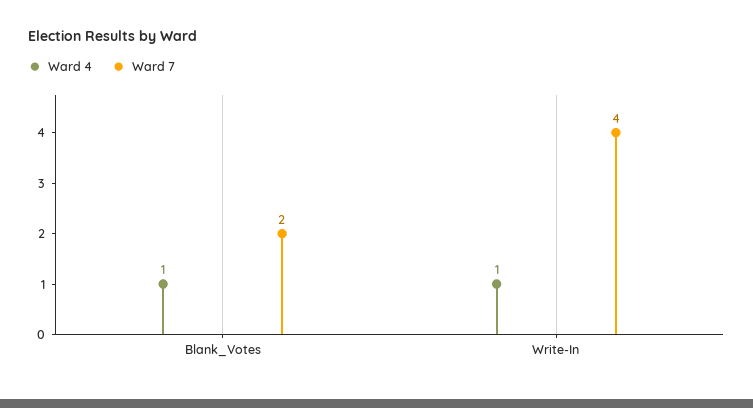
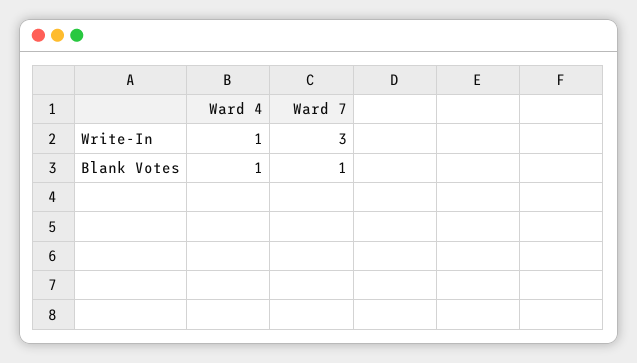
  {
    "Ward 4": {
      "Blank_Votes": 1,
      "Write-In": 1
    },
    "Ward 7": {
-     "Blank_Votes": 2,
+     "Blank_Votes": 1,
-     "Write-In": 4
+     "Write-In": 3
    }
  }

